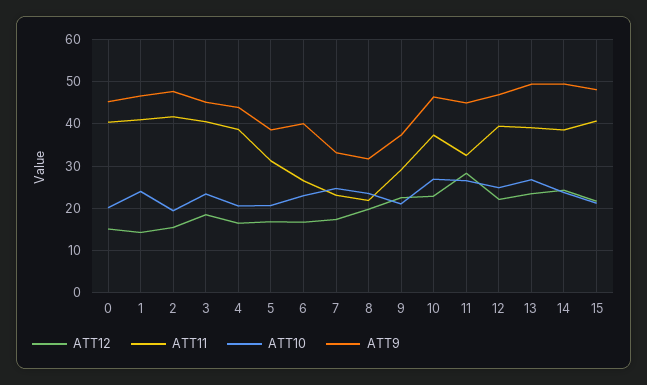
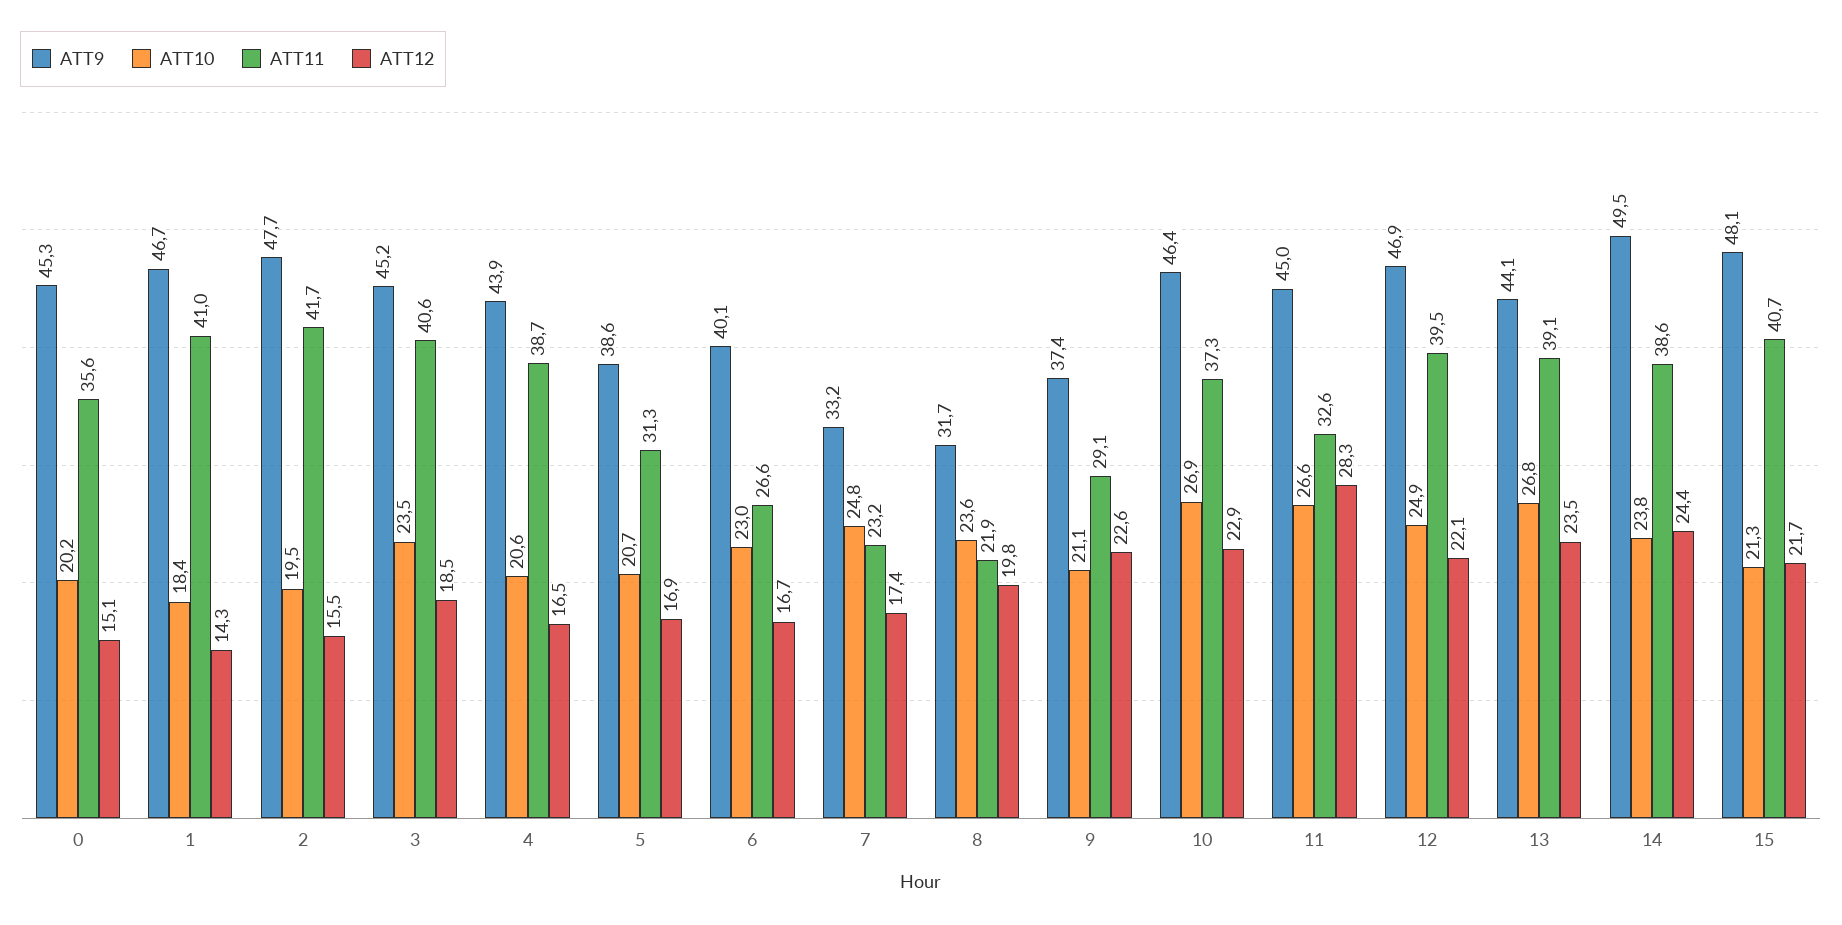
  {
    "ATT12": {
      "0": 15.1,
      "1": 14.3,
      "2": 15.5,
      "3": 18.5,
      "4": 16.5,
      "5": 16.9,
      "6": 16.7,
      "7": 17.4,
      "8": 19.8,
      "9": 22.6,
      "10": 22.9,
      "11": 28.3,
      "12": 22.1,
      "13": 23.5,
      "14": 24.4,
      "15": 21.7
    },
    "ATT11": {
-     "0": 40,
+     "0": 35.6,
      "1": 41,
      "2": 41.7,
      "3": 40.6,
      "4": 38.7,
      "5": 31.3,
      "6": 26.6,
      "7": 23.2,
      "8": 21.9,
      "9": 29.1,
      "10": 37.3,
      "11": 32.6,
      "12": 39.5,
      "13": 39.1,
      "14": 38.6,
      "15": 40.7
    },
    "ATT10": {
      "0": 20.2,
-     "1": 24,
+     "1": 18.4,
      "2": 19.5,
      "3": 23.5,
      "4": 20.6,
      "5": 20.7,
      "6": 23,
      "7": 24.8,
      "8": 23.6,
      "9": 21.1,
      "10": 26.9,
      "11": 26.6,
      "12": 24.9,
      "13": 26.8,
      "14": 23.8,
      "15": 21.3
    },
    "ATT9": {
      "0": 45.3,
      "1": 46.7,
      "2": 47.7,
      "3": 45.2,
      "4": 43.9,
      "5": 38.6,
      "6": 40.1,
      "7": 33.2,
      "8": 31.7,
      "9": 37.4,
      "10": 46.4,
      "11": 45,
      "12": 46.9,
-     "13": 50,
+     "13": 44.1,
      "14": 49.5,
      "15": 48.1
    }
  }

